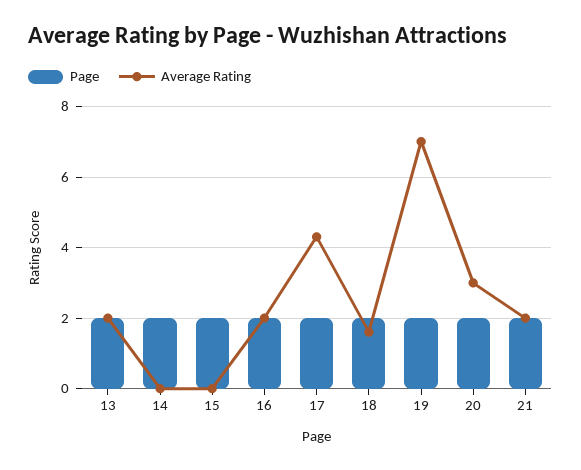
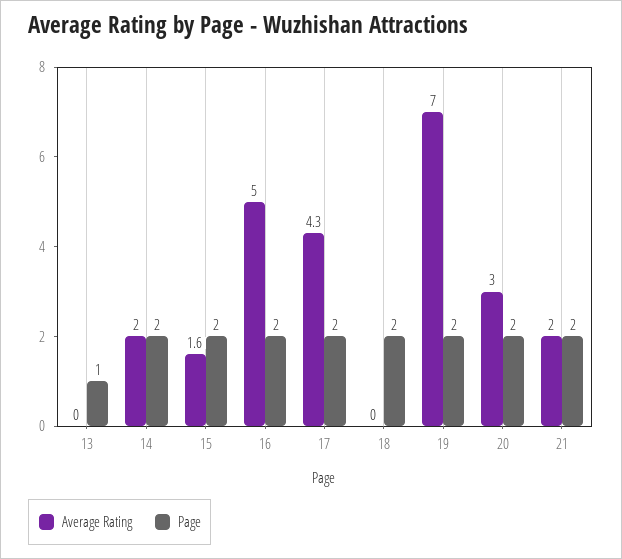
  {
    "Page": {
-     "13": 2,
+     "13": 1,
      "14": 2,
      "15": 2,
      "16": 2,
      "17": 2,
      "18": 2,
      "19": 2,
      "20": 2,
      "21": 2
    },
    "Average Rating": {
-     "13": 2,
+     "13": 0,
-     "14": 0,
+     "14": 2,
-     "15": 0,
+     "15": 1.6,
-     "16": 2,
+     "16": 5,
      "17": 4.3,
-     "18": 1.5,
+     "18": 0,
      "19": 7,
      "20": 3,
      "21": 2
    }
  }

